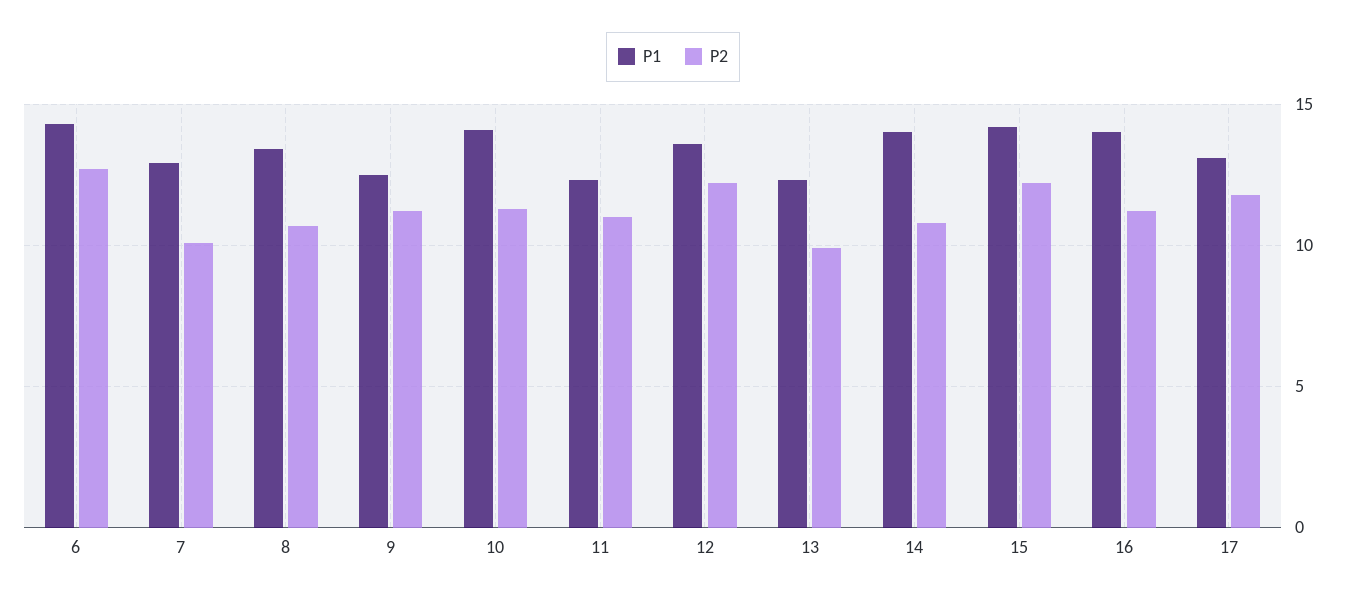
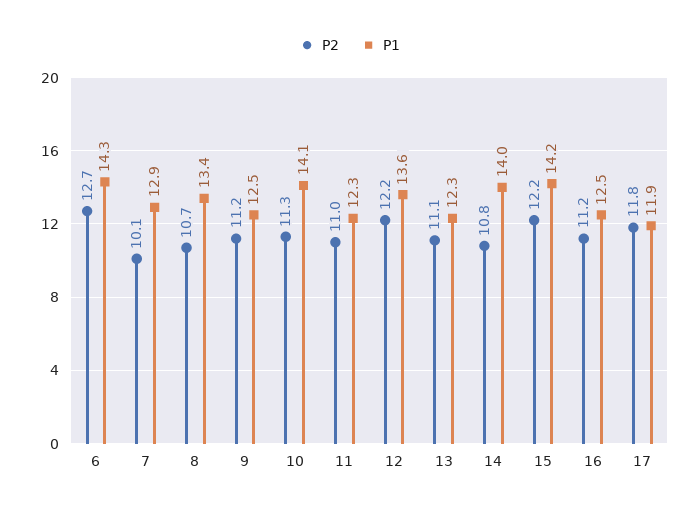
  {
    "P1": {
      "6": 14.3,
      "7": 12.9,
      "8": 13.4,
      "9": 12.5,
      "10": 14.1,
      "11": 12.3,
      "12": 13.6,
      "13": 12.3,
      "14": 14,
      "15": 14.2,
-     "16": 14,
+     "16": 12.5,
-     "17": 13
+     "17": 11.9
    },
    "P2": {
      "6": 12.7,
      "7": 10.1,
      "8": 10.7,
      "9": 11.2,
      "10": 11.3,
      "11": 11,
      "12": 12.2,
-     "13": 10,
+     "13": 11.1,
      "14": 10.8,
      "15": 12.2,
      "16": 11.2,
      "17": 11.8
    }
  }

